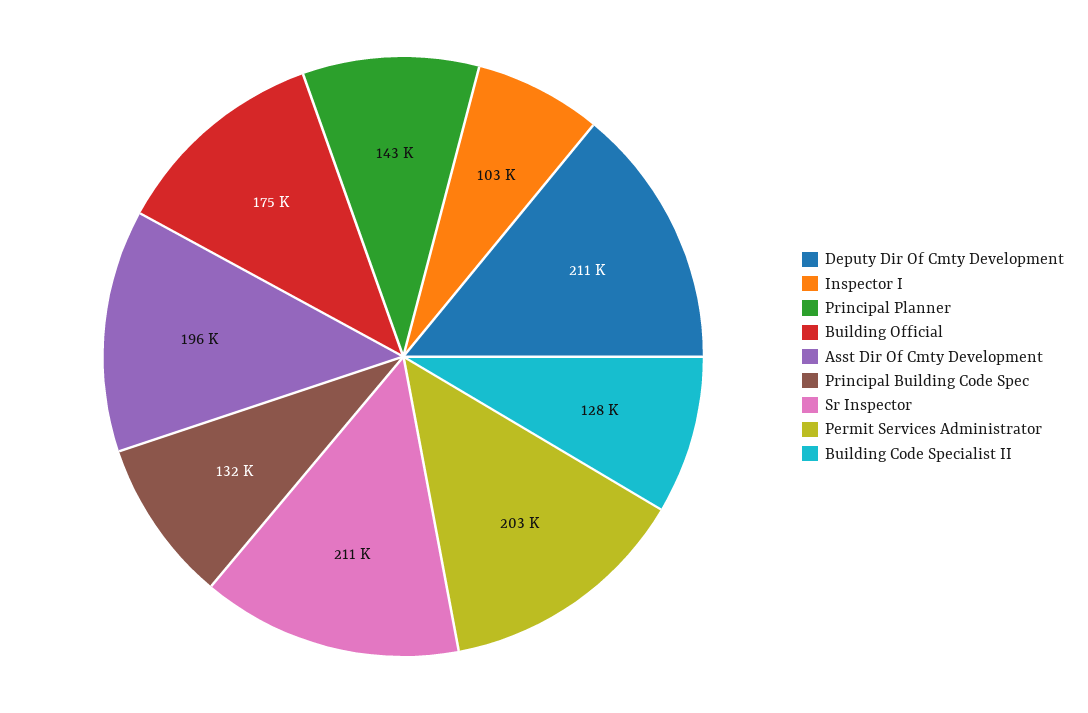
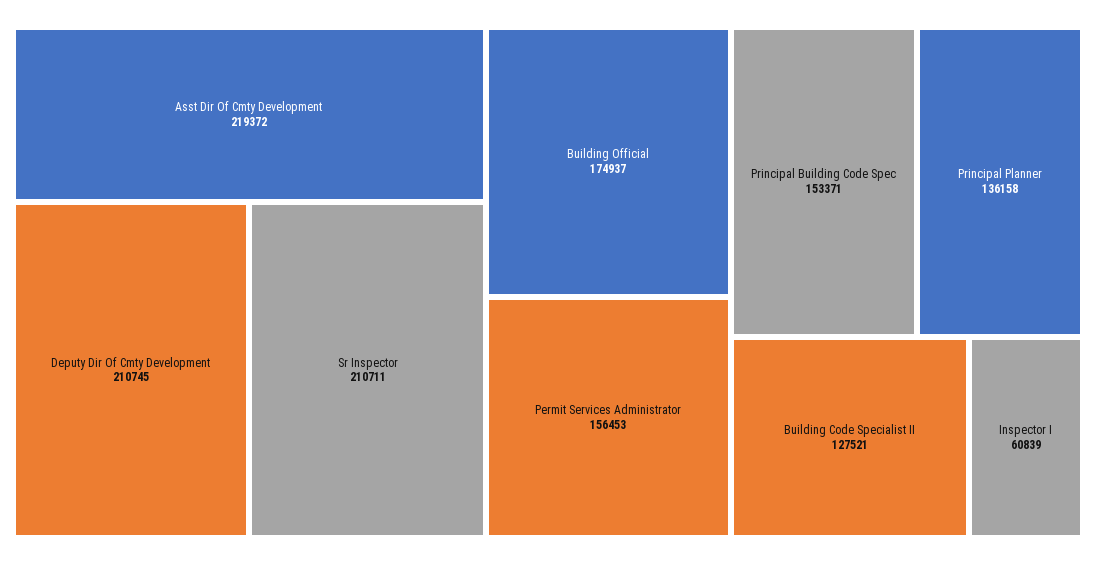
  {
    "Deputy Dir Of Cmty Development": 210745,
-   "Inspector I": 103000,
+   "Inspector I": 60839,
-   "Principal Planner": 143000,
+   "Principal Planner": 136158,
    "Building Official": 174937,
-   "Asst Dir Of Cmty Development": 196000,
+   "Asst Dir Of Cmty Development": 219372,
-   "Principal Building Code Spec": 132000,
+   "Principal Building Code Spec": 153371,
    "Sr Inspector": 210711,
-   "Permit Services Administrator": 203000,
+   "Permit Services Administrator": 156453,
    "Building Code Specialist II": 127521
  }

